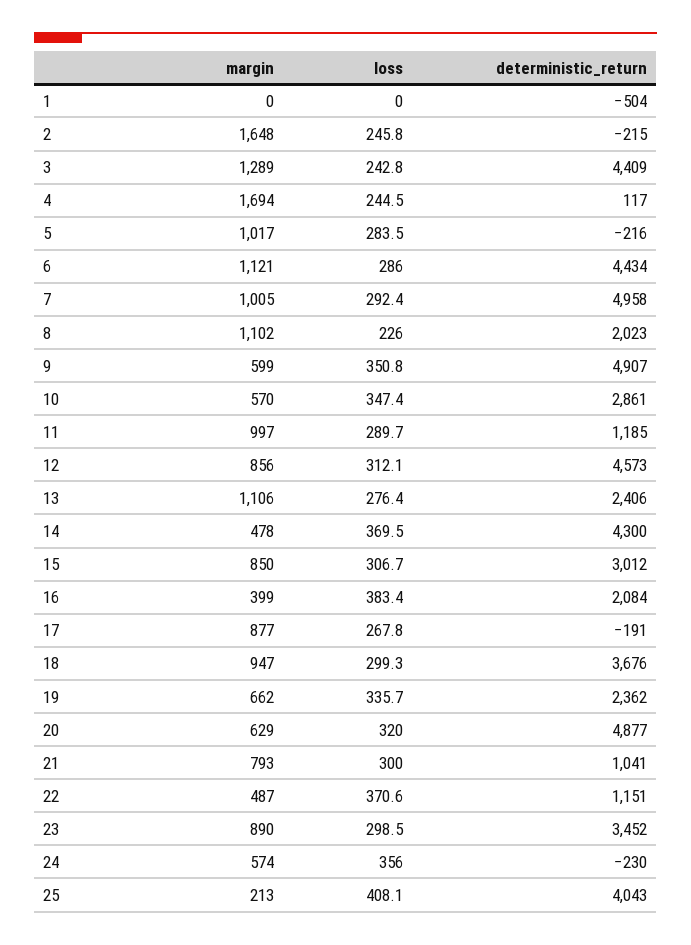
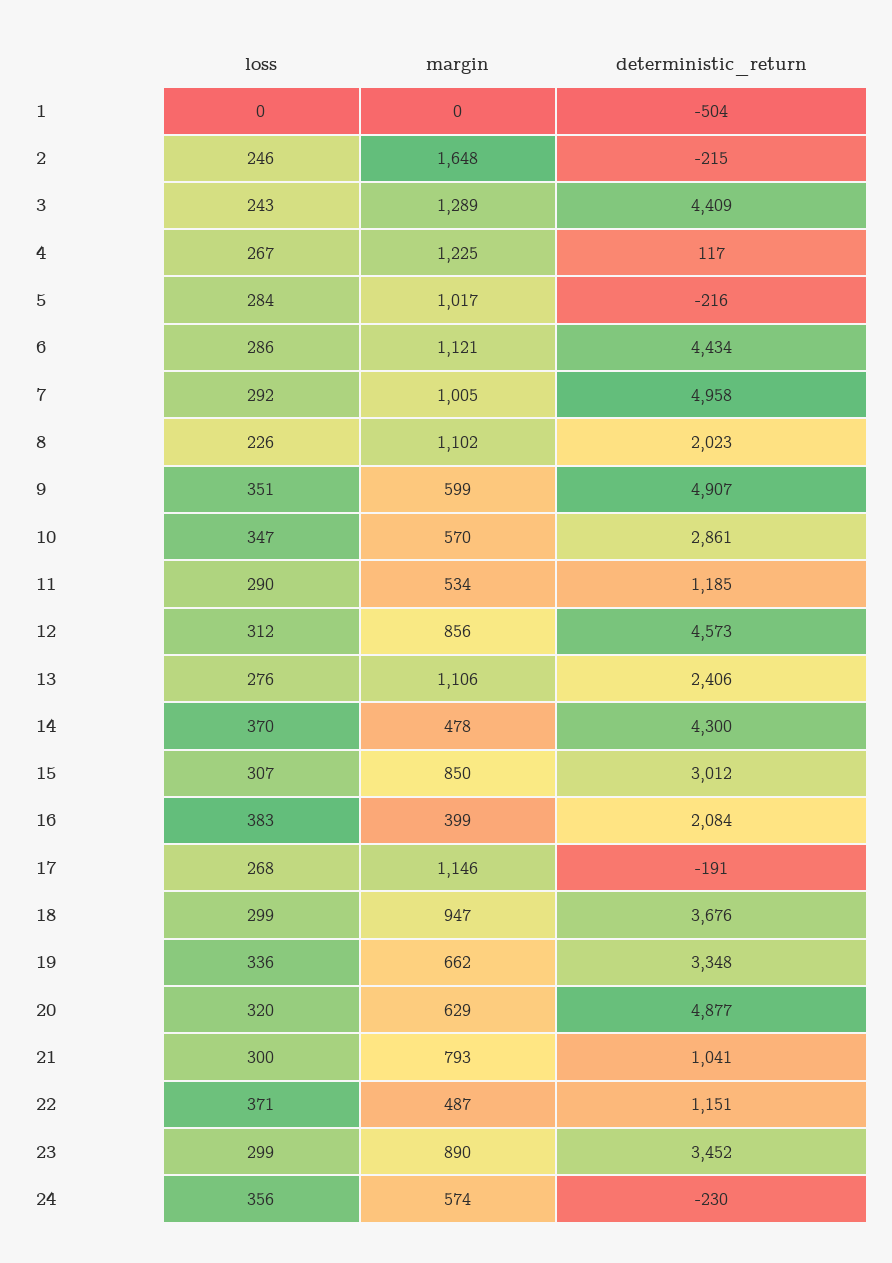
  {
    "margin": {
      "1": 0,
      "2": 1648,
      "3": 1289,
-     "4": 1694,
+     "4": 1225,
      "5": 1017,
      "6": 1121,
      "7": 1005,
      "8": 1102,
      "9": 599,
      "10": 570,
-     "11": 997,
+     "11": 534,
      "12": 856,
      "13": 1106,
      "14": 478,
      "15": 850,
      "16": 399,
-     "17": 877,
+     "17": 1146,
      "18": 947,
      "19": 662,
      "20": 629,
      "21": 793,
      "22": 487,
      "23": 890,
-     "24": 574,
+     "24": 574
-     "25": 213
    },
    "loss": {
      "1": 0,
      "2": 245.8,
      "3": 242.8,
-     "4": 244.5,
+     "4": 267,
      "5": 283.5,
      "6": 286,
      "7": 292.4,
      "8": 226,
      "9": 350.8,
      "10": 347.4,
      "11": 289.7,
      "12": 312.1,
      "13": 276.4,
      "14": 369.5,
      "15": 306.7,
      "16": 383.4,
      "17": 267.8,
      "18": 299.3,
      "19": 335.7,
      "20": 320,
      "21": 300,
      "22": 370.6,
      "23": 298.5,
-     "24": 356,
+     "24": 356
-     "25": 408.1
    },
    "deterministic_return": {
      "1": -504,
      "2": -215,
      "3": 4409,
      "4": 117,
      "5": -216,
      "6": 4434,
      "7": 4958,
      "8": 2023,
      "9": 4907,
      "10": 2861,
      "11": 1185,
      "12": 4573,
      "13": 2406,
      "14": 4300,
      "15": 3012,
      "16": 2084,
      "17": -191,
      "18": 3676,
-     "19": 2362,
+     "19": 3348,
      "20": 4877,
      "21": 1041,
      "22": 1151,
      "23": 3452,
-     "24": -230,
+     "24": -230
-     "25": 4043
    }
  }

